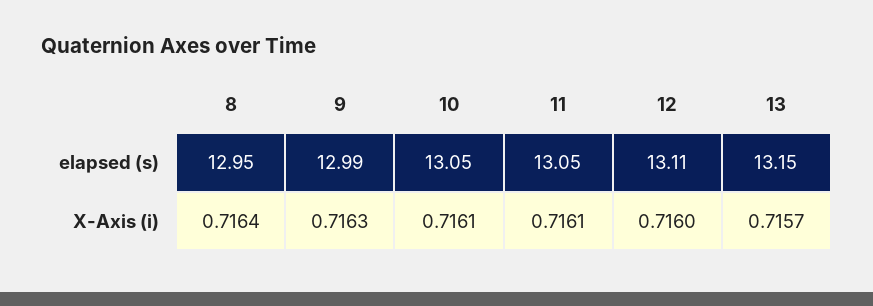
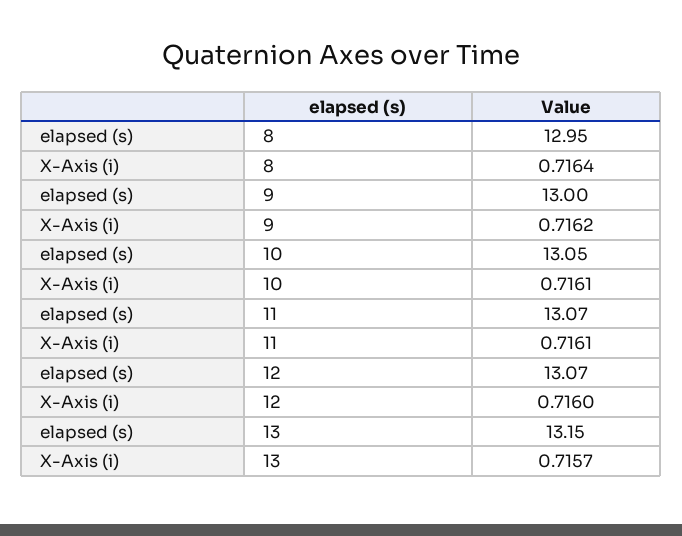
  {
    "8": {
      "elapsed (s)": 12.95,
      "X-Axis (i)": 0.7164
    },
    "9": {
-     "elapsed (s)": 12.99,
+     "elapsed (s)": 13,
-     "X-Axis (i)": 0.7163
+     "X-Axis (i)": 0.7162
    },
    "10": {
      "elapsed (s)": 13.05,
      "X-Axis (i)": 0.7161
    },
    "11": {
-     "elapsed (s)": 13.05,
+     "elapsed (s)": 13.07,
      "X-Axis (i)": 0.7161
    },
    "12": {
-     "elapsed (s)": 13.11,
+     "elapsed (s)": 13.07,
      "X-Axis (i)": 0.716
    },
    "13": {
      "elapsed (s)": 13.15,
      "X-Axis (i)": 0.7157
    }
  }

